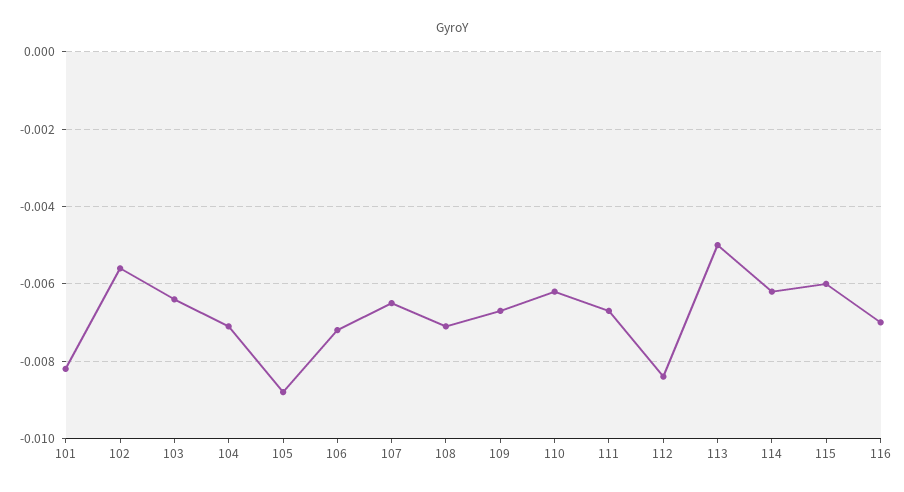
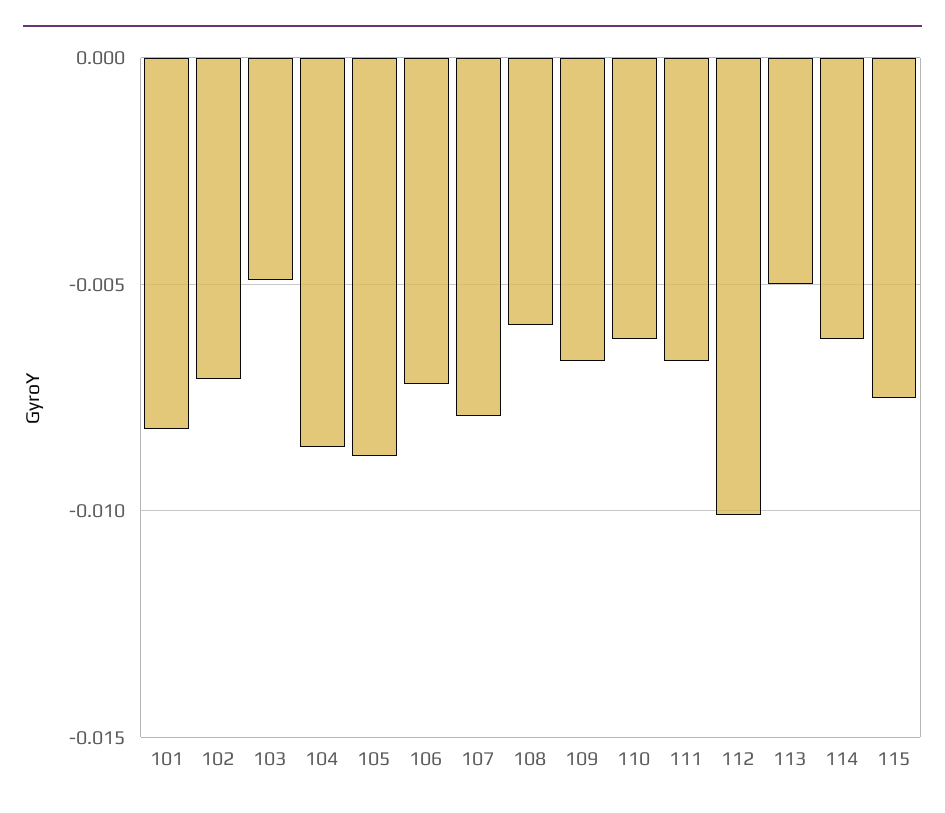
  {
    "101": -0.008,
-   "102": -0.0055,
+   "102": -0.007,
-   "103": -0.0065,
+   "103": -0.005,
-   "104": -0.007,
+   "104": -0.0085,
    "105": -0.009,
    "106": -0.007,
-   "107": -0.0065,
+   "107": -0.008,
-   "108": -0.007,
+   "108": -0.006,
    "109": -0.0065,
    "110": -0.006,
    "111": -0.0065,
-   "112": -0.0085,
+   "112": -0.01,
    "113": -0.005,
    "114": -0.006,
-   "115": -0.006,
+   "115": -0.0075
-   "116": -0.007
  }

